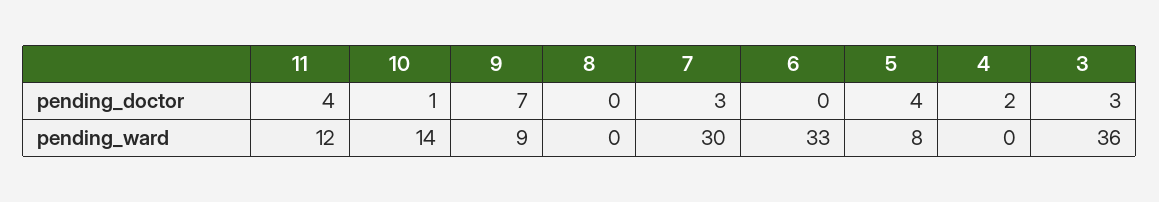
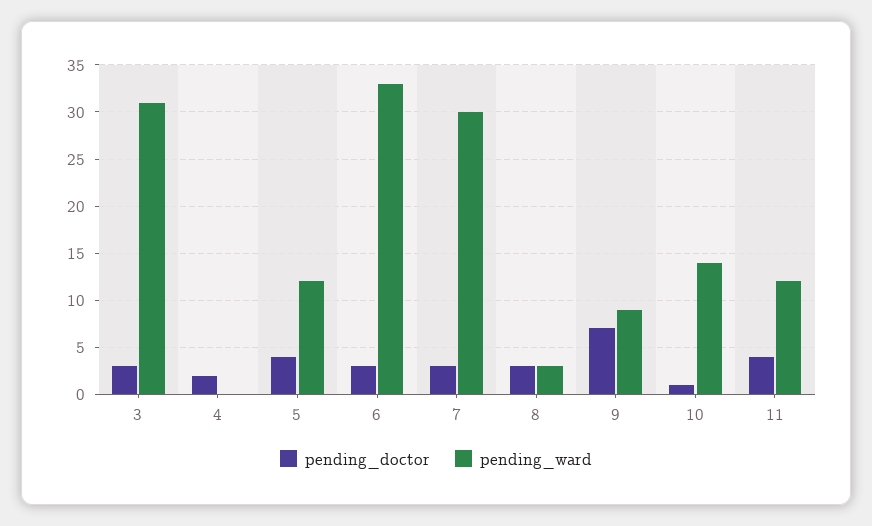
  {
    "pending_doctor": {
      "11": 4,
      "10": 1,
      "9": 7,
-     "8": 0,
+     "8": 3,
      "7": 3,
-     "6": 0,
+     "6": 3,
      "5": 4,
      "4": 2,
      "3": 3
    },
    "pending_ward": {
      "11": 12,
      "10": 14,
      "9": 9,
-     "8": 0,
+     "8": 3,
      "7": 30,
      "6": 33,
-     "5": 8,
+     "5": 12,
      "4": 0,
-     "3": 36
+     "3": 31
    }
  }

